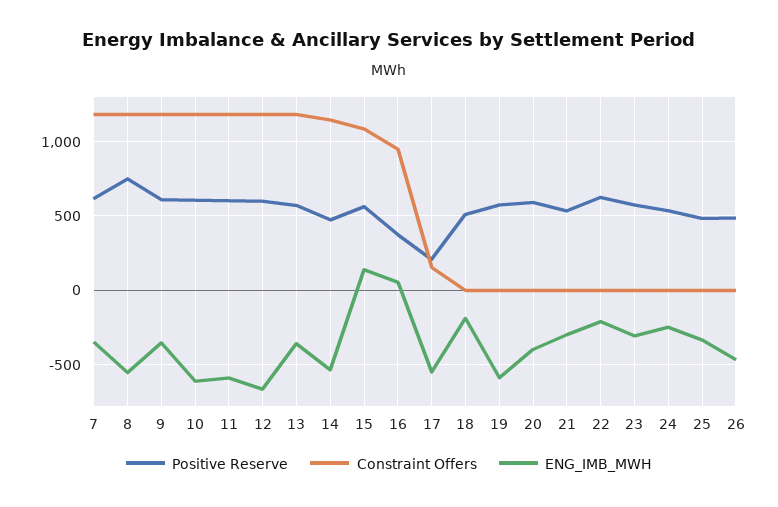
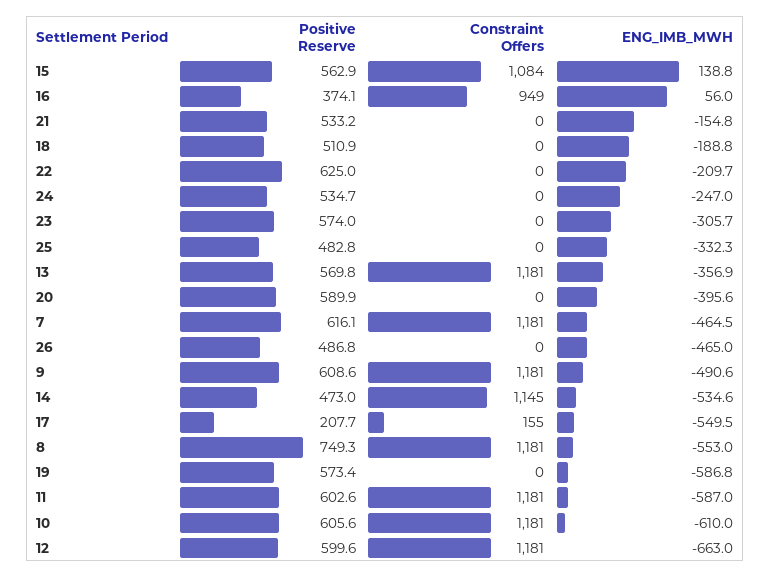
  {
    "Positive Reserve": {
      "7": 616.1,
      "8": 749.3,
      "9": 608.6,
      "10": 605.6,
      "11": 602.6,
      "12": 599.6,
      "13": 569.8,
      "14": 473,
      "15": 562.9,
      "16": 374.1,
      "17": 207.7,
      "18": 510.9,
      "19": 573.4,
      "20": 589.9,
      "21": 533.2,
      "22": 625,
      "23": 574,
      "24": 534.7,
      "25": 482.8,
      "26": 486.8
    },
    "Constraint Offers": {
      "7": 1181,
      "8": 1181,
      "9": 1181,
      "10": 1181,
      "11": 1181,
      "12": 1181,
      "13": 1181,
      "14": 1145,
      "15": 1084,
      "16": 949,
      "17": 155,
      "18": 0,
      "19": 0,
      "20": 0,
      "21": 0,
      "22": 0,
      "23": 0,
      "24": 0,
      "25": 0,
      "26": 0
    },
    "ENG_IMB_MWH": {
-     "7": -350,
+     "7": -464.5,
      "8": -553,
-     "9": -350,
+     "9": -490.6,
      "10": -610,
      "11": -587,
      "12": -663,
      "13": -356.9,
      "14": -534.6,
      "15": 138.8,
      "16": 56,
      "17": -549.5,
      "18": -188.8,
      "19": -586.8,
      "20": -395.6,
-     "21": -300,
+     "21": -154.8,
      "22": -209.7,
      "23": -305.7,
      "24": -247,
      "25": -332.3,
      "26": -465
    }
  }

